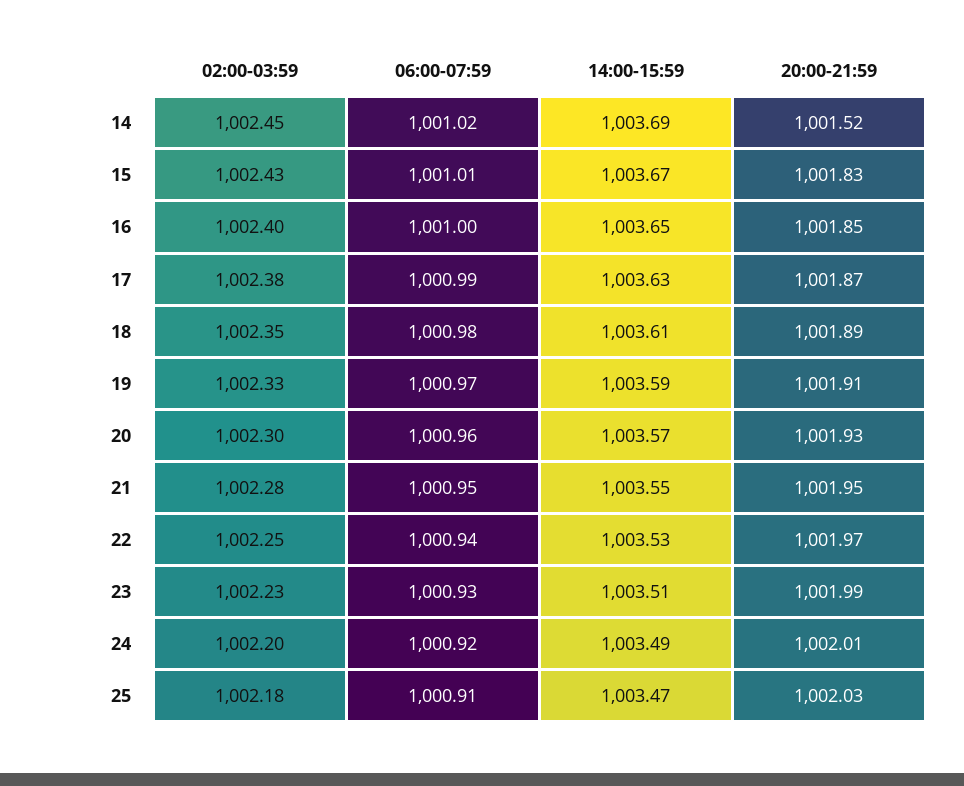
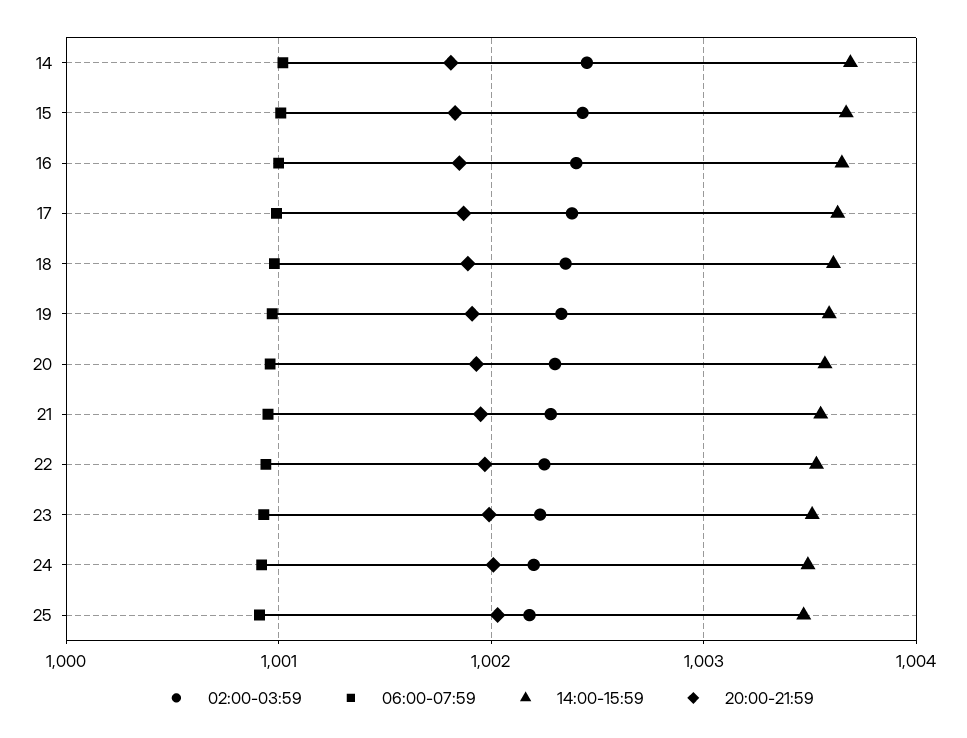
  {
    "02:00-03:59": {
      "14": 1002.45,
      "15": 1002.43,
      "16": 1002.4,
      "17": 1002.38,
      "18": 1002.35,
      "19": 1002.33,
      "20": 1002.3,
      "21": 1002.28,
      "22": 1002.25,
      "23": 1002.23,
      "24": 1002.2,
      "25": 1002.18
    },
    "06:00-07:59": {
      "14": 1001.02,
      "15": 1001.01,
      "16": 1001,
      "17": 1000.99,
      "18": 1000.98,
      "19": 1000.97,
      "20": 1000.96,
      "21": 1000.95,
      "22": 1000.94,
      "23": 1000.93,
      "24": 1000.92,
      "25": 1000.91
    },
    "14:00-15:59": {
      "14": 1003.69,
      "15": 1003.67,
      "16": 1003.65,
      "17": 1003.63,
      "18": 1003.61,
      "19": 1003.59,
      "20": 1003.57,
      "21": 1003.55,
      "22": 1003.53,
      "23": 1003.51,
      "24": 1003.49,
      "25": 1003.47
    },
    "20:00-21:59": {
-     "14": 1001.52,
+     "14": 1001.8,
      "15": 1001.83,
      "16": 1001.85,
      "17": 1001.87,
      "18": 1001.89,
      "19": 1001.91,
      "20": 1001.93,
      "21": 1001.95,
      "22": 1001.97,
      "23": 1001.99,
      "24": 1002.01,
      "25": 1002.03
    }
  }

